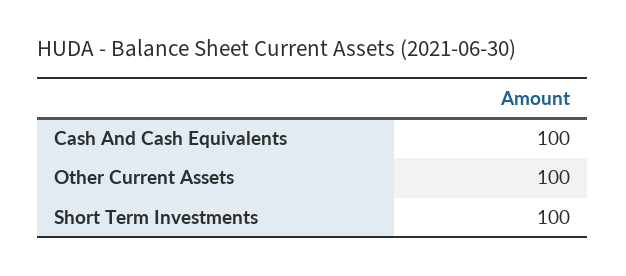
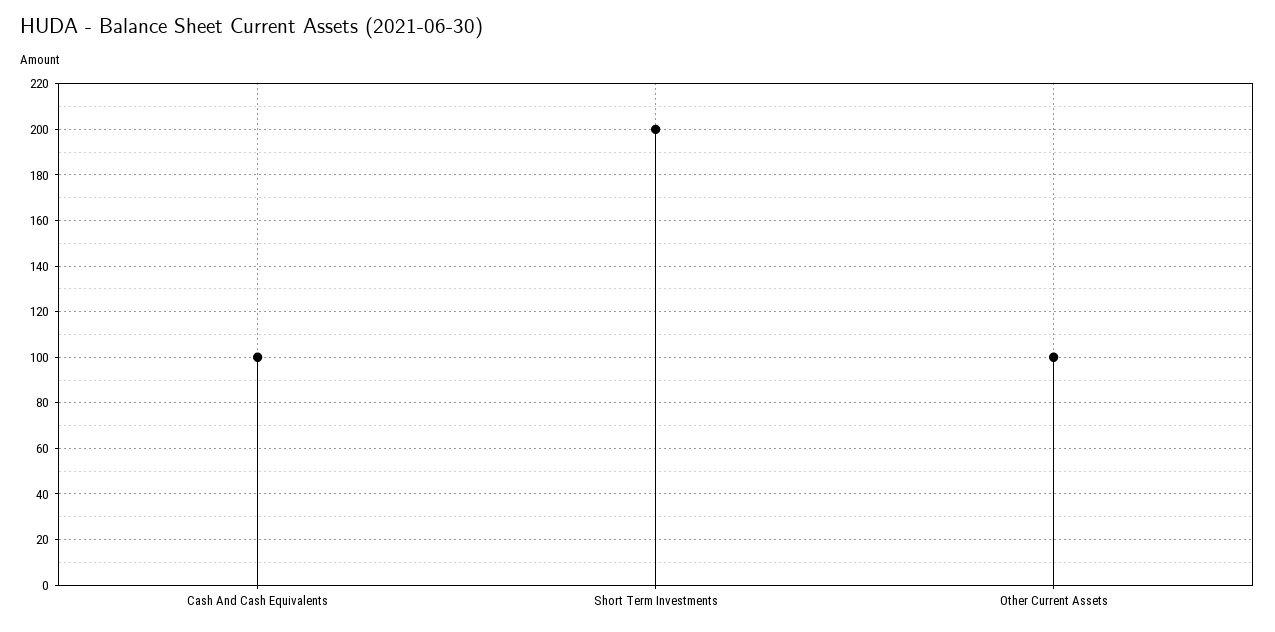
  {
    "Cash And Cash Equivalents": 100,
    "Other Current Assets": 100,
-   "Short Term Investments": 100
+   "Short Term Investments": 200
  }

